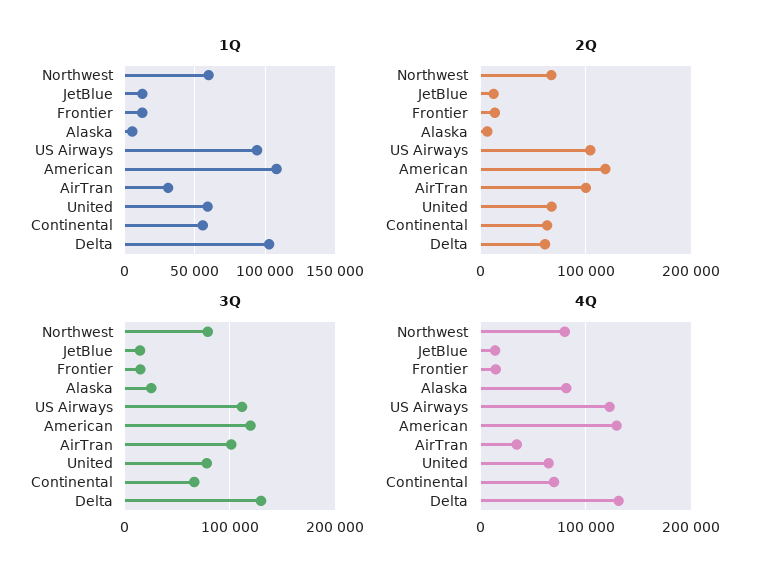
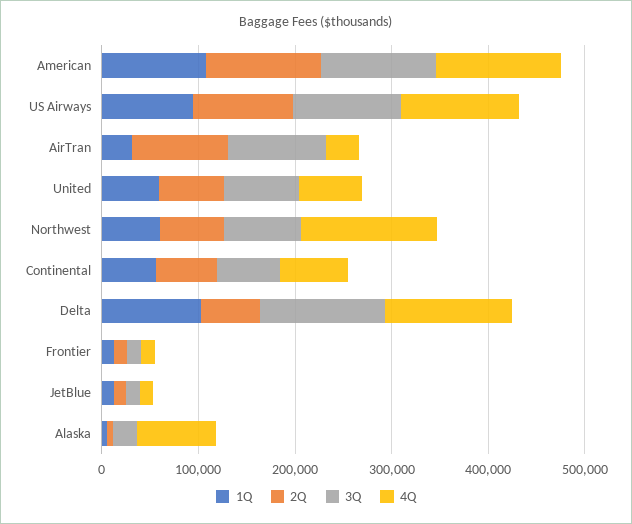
  {
    "1Q": {
      "Northwest": 60000,
      "JetBlue": 15000,
      "Frontier": 10000,
      "Alaska": 5000,
      "US Airways": 95000,
      "American": 110000,
      "AirTran": 30000,
      "United": 60000,
      "Continental": 55000,
      "Delta": 105000
    },
    "2Q": {
      "Northwest": 70000,
      "JetBlue": 10000,
      "Frontier": 10000,
      "Alaska": 10000,
      "US Airways": 100000,
      "American": 120000,
      "AirTran": 100000,
      "United": 70000,
      "Continental": 60000,
      "Delta": 60000
    },
    "3Q": {
      "Northwest": 80000,
      "JetBlue": 10000,
      "Frontier": 10000,
      "Alaska": 30000,
      "US Airways": 110000,
      "American": 120000,
      "AirTran": 100000,
      "United": 80000,
      "Continental": 70000,
      "Delta": 130000
    },
    "4Q": {
-     "Northwest": 80000,
+     "Northwest": 140000,
      "JetBlue": 10000,
      "Frontier": 10000,
      "Alaska": 80000,
      "US Airways": 120000,
      "American": 130000,
      "AirTran": 30000,
      "United": 60000,
      "Continental": 70000,
      "Delta": 130000
    }
  }

